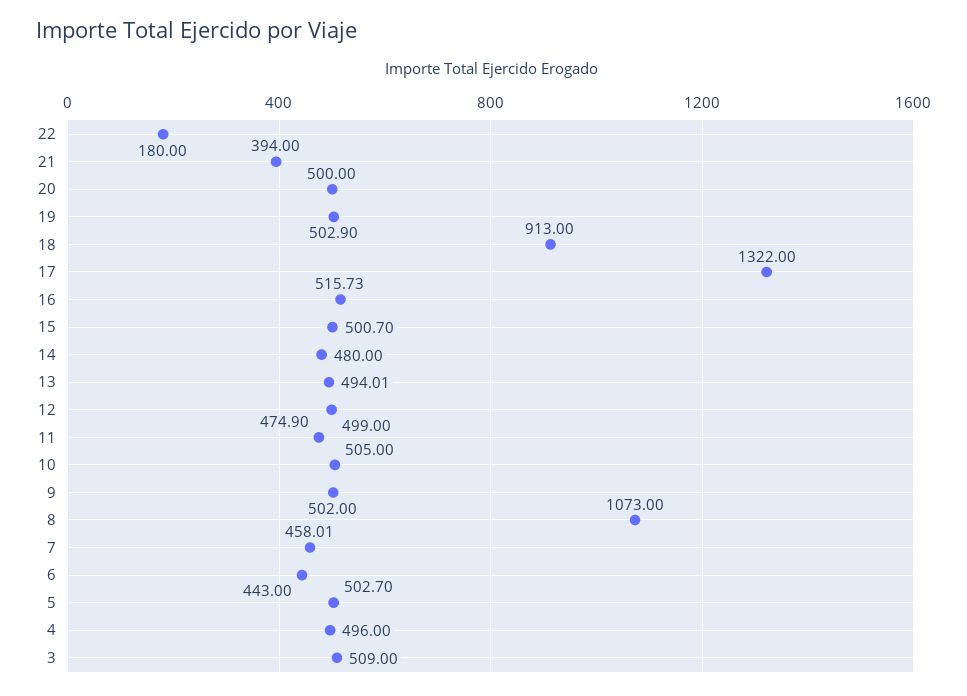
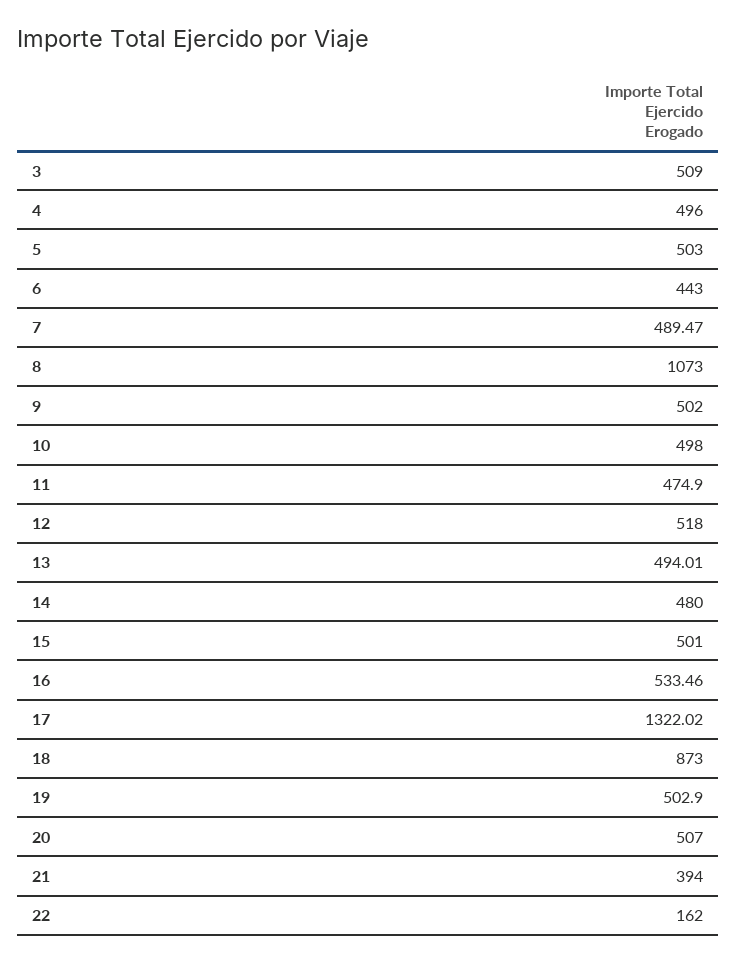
  {
-   "22": 180,
+   "22": 162,
    "21": 394,
-   "20": 500,
+   "20": 507,
    "19": 502.9,
-   "18": 913,
+   "18": 873,
-   "17": 1322,
+   "17": 1322.02,
-   "16": 515.73,
+   "16": 533.46,
-   "15": 500.7,
+   "15": 501,
    "14": 480,
    "13": 494.01,
-   "12": 499,
+   "12": 518,
    "11": 474.9,
-   "10": 505,
+   "10": 498,
    "9": 502,
    "8": 1073,
-   "7": 458.01,
+   "7": 489.47,
    "6": 443,
-   "5": 502.7,
+   "5": 503,
    "4": 496,
    "3": 509
  }

